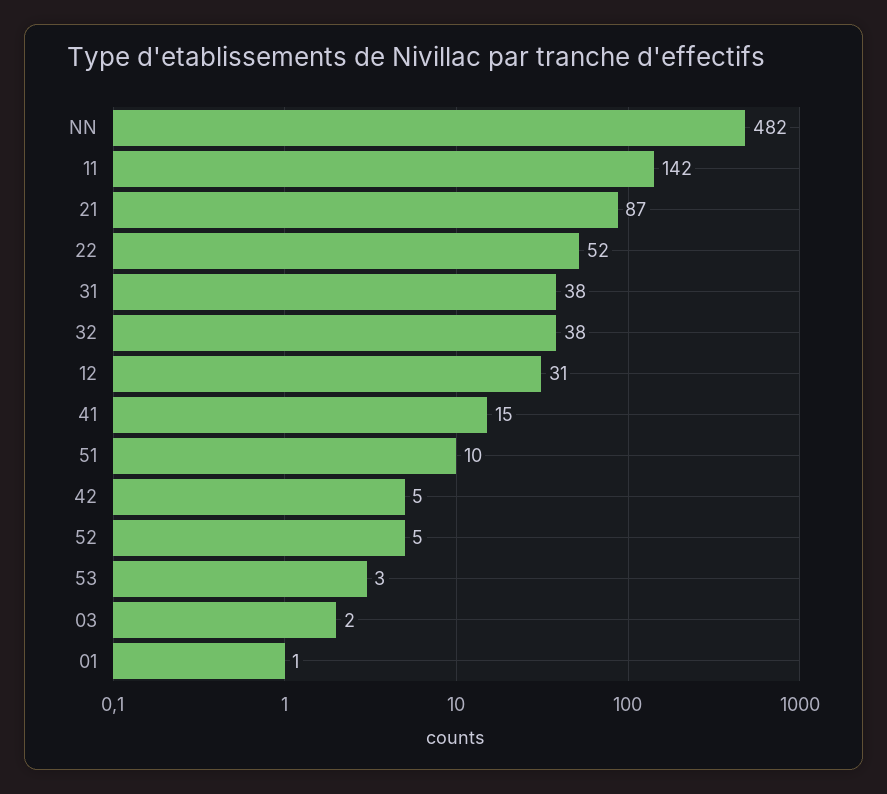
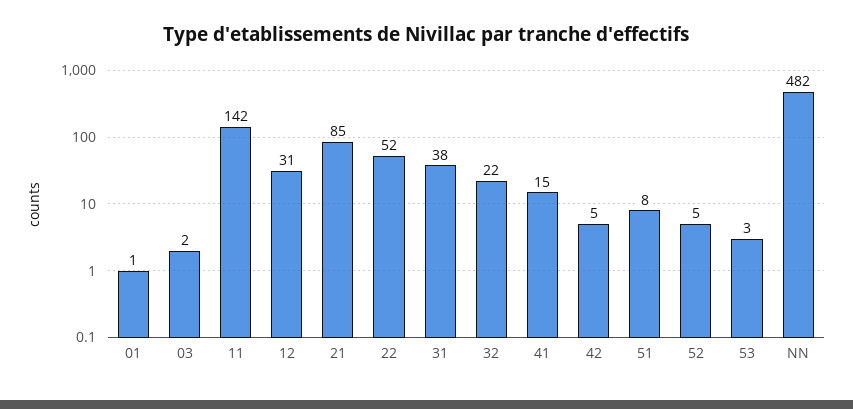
  {
    "NN": 482,
    "11": 142,
-   "21": 87,
+   "21": 85,
    "22": 52,
    "31": 38,
-   "32": 38,
+   "32": 22,
    "12": 31,
    "41": 15,
-   "51": 10,
+   "51": 8,
    "42": 5,
    "52": 5,
    "53": 3,
    "03": 2,
    "01": 1
  }

